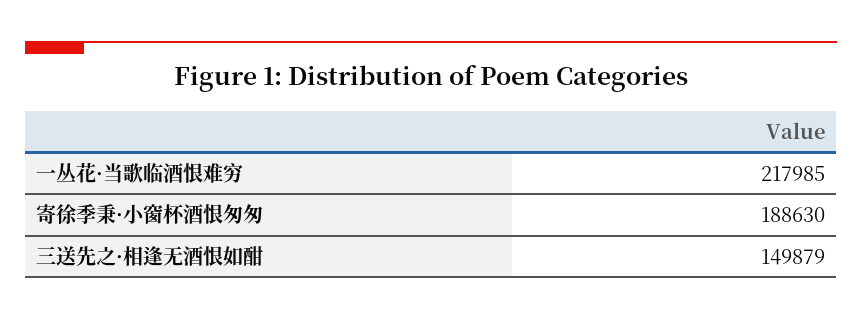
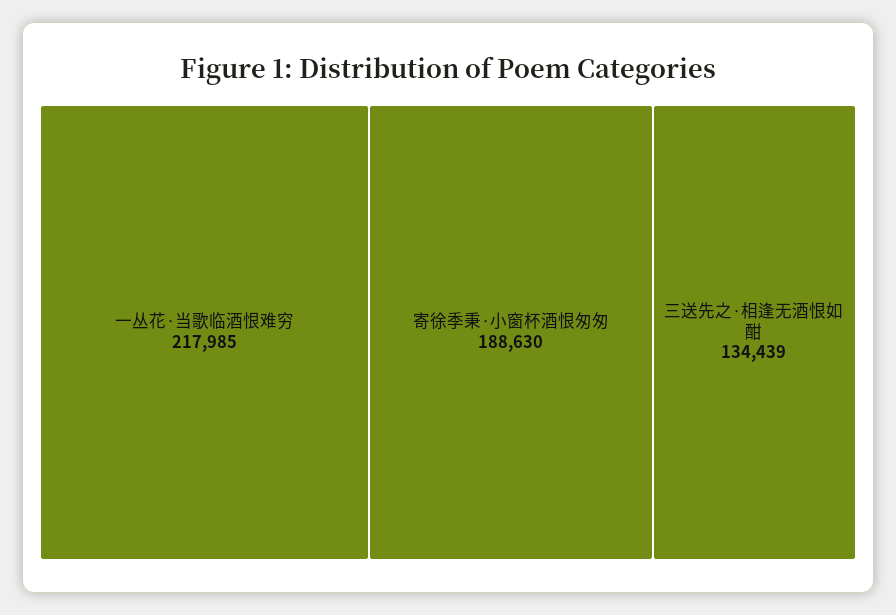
  {
    "一丛花·当歌临酒恨难穷": 217985,
    "寄徐季秉·小窗杯酒恨匆匆": 188630,
-   "三送先之·相逢无酒恨如酣": 149879
+   "三送先之·相逢无酒恨如酣": 134439
  }

